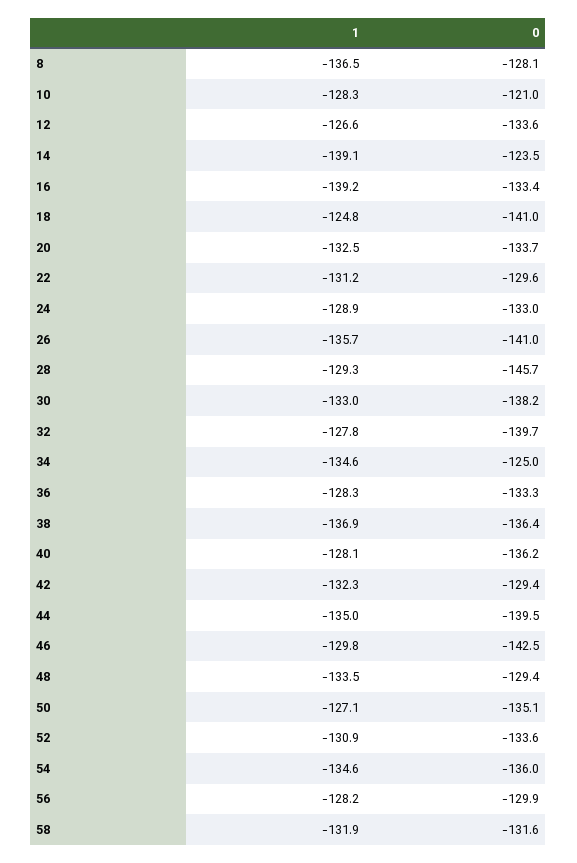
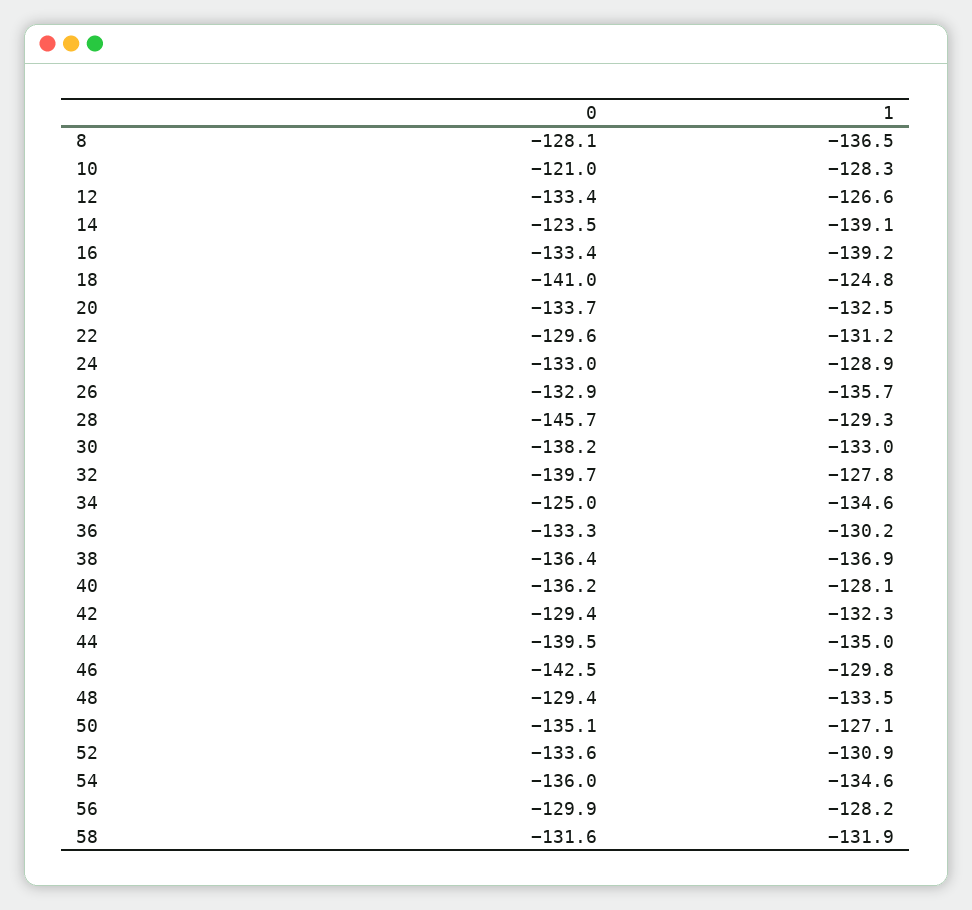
  {
    "1": {
      "8": -136.5,
      "10": -128.3,
      "12": -126.6,
      "14": -139.1,
      "16": -139.2,
      "18": -124.8,
      "20": -132.5,
      "22": -131.2,
      "24": -128.9,
      "26": -135.7,
      "28": -129.3,
      "30": -133,
      "32": -127.8,
      "34": -134.6,
-     "36": -128.3,
+     "36": -130.2,
      "38": -136.9,
      "40": -128.1,
      "42": -132.3,
      "44": -135,
      "46": -129.8,
      "48": -133.5,
      "50": -127.1,
      "52": -130.9,
      "54": -134.6,
      "56": -128.2,
      "58": -131.9
    },
    "0": {
      "8": -128.1,
      "10": -121,
-     "12": -133.6,
+     "12": -133.4,
      "14": -123.5,
      "16": -133.4,
      "18": -141,
      "20": -133.7,
      "22": -129.6,
      "24": -133,
-     "26": -141,
+     "26": -132.9,
      "28": -145.7,
      "30": -138.2,
      "32": -139.7,
      "34": -125,
      "36": -133.3,
      "38": -136.4,
      "40": -136.2,
      "42": -129.4,
      "44": -139.5,
      "46": -142.5,
      "48": -129.4,
      "50": -135.1,
      "52": -133.6,
      "54": -136,
      "56": -129.9,
      "58": -131.6
    }
  }

